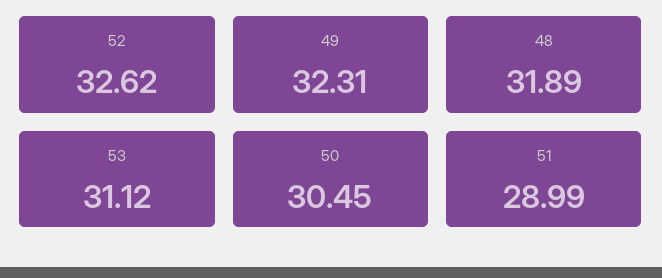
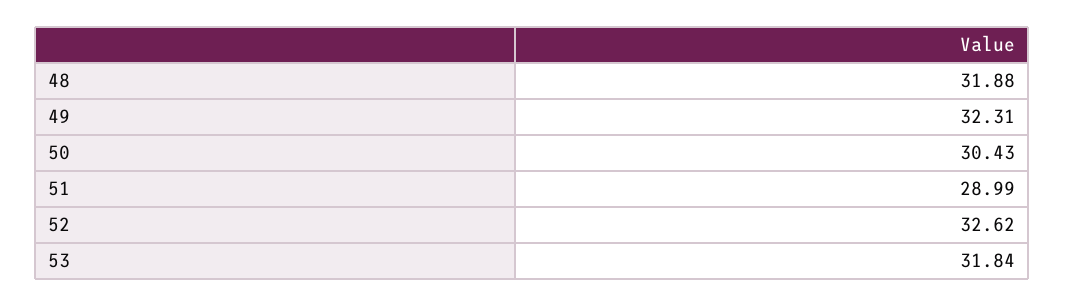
  {
    "52": 32.62,
    "49": 32.31,
-   "48": 31.89,
+   "48": 31.88,
-   "53": 31.12,
+   "53": 31.84,
-   "50": 30.45,
+   "50": 30.43,
    "51": 28.99
  }

